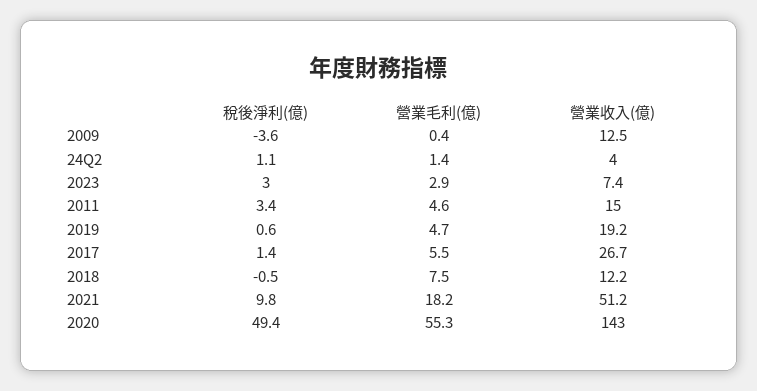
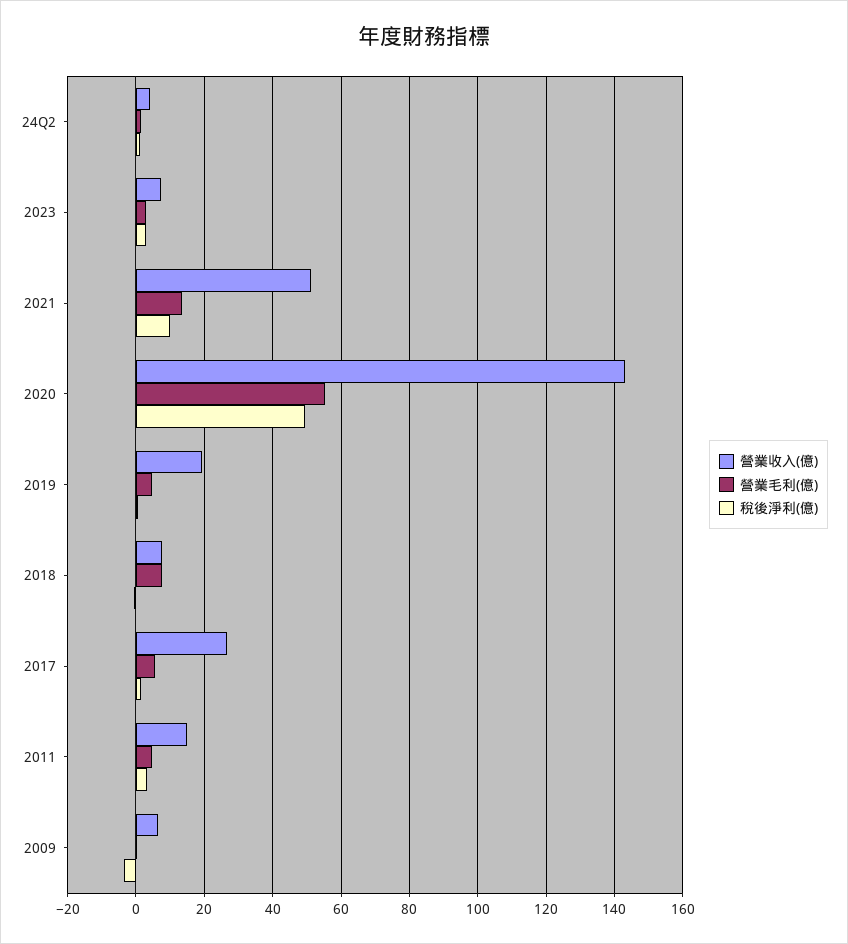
  {
    "稅後淨利(億)": {
      "2009": -3.6,
      "24Q2": 1.1,
      "2023": 3,
      "2011": 3.4,
      "2019": 0.6,
      "2017": 1.4,
      "2018": -0.5,
      "2021": 9.8,
      "2020": 49.4
    },
    "營業毛利(億)": {
      "2009": 0.4,
      "24Q2": 1.4,
      "2023": 2.9,
      "2011": 4.6,
      "2019": 4.7,
      "2017": 5.5,
      "2018": 7.5,
-     "2021": 18.2,
+     "2021": 14,
      "2020": 55.3
    },
    "營業收入(億)": {
-     "2009": 12.5,
+     "2009": 6,
      "24Q2": 4,
      "2023": 7.4,
      "2011": 15,
      "2019": 19.2,
      "2017": 26.7,
-     "2018": 12.2,
+     "2018": 8,
      "2021": 51.2,
      "2020": 143
    }
  }

